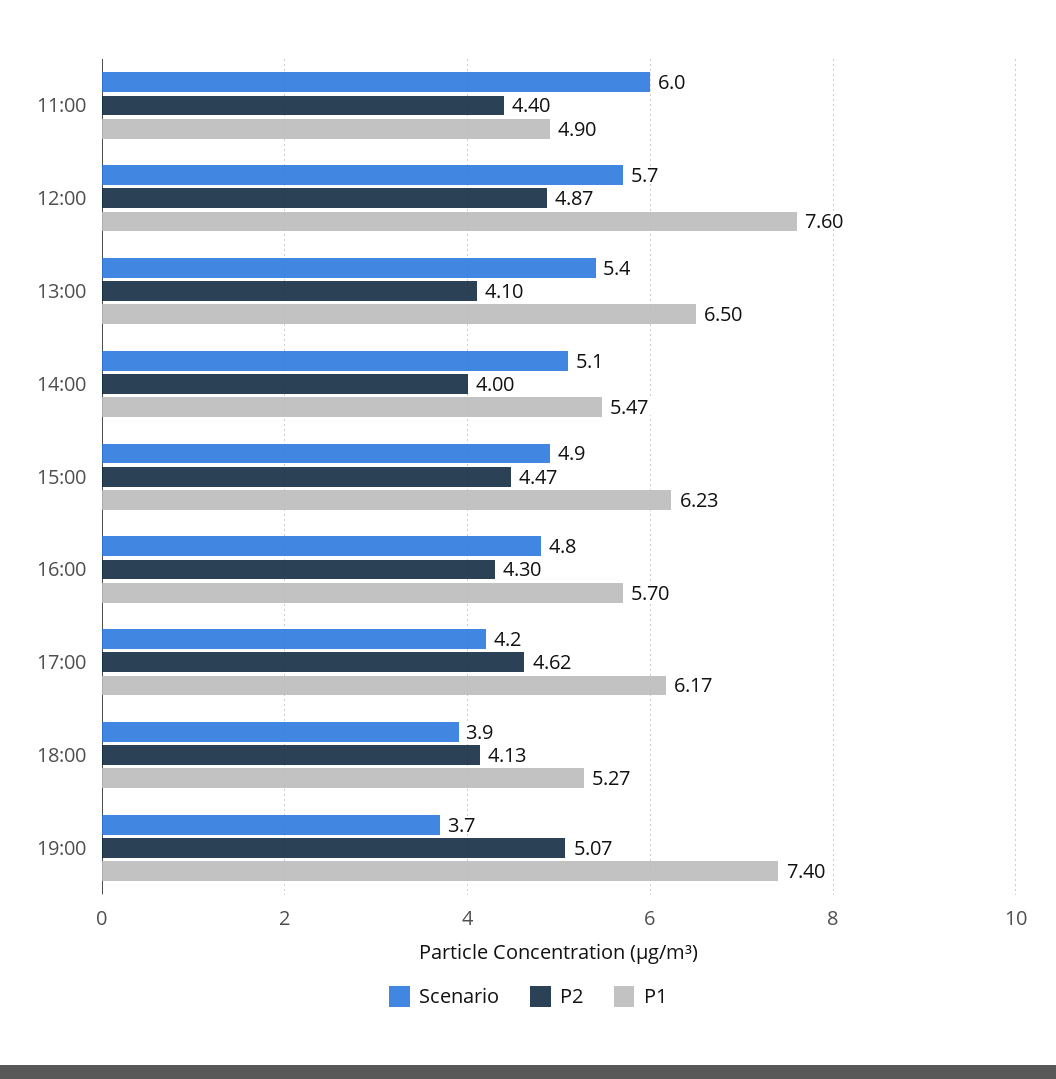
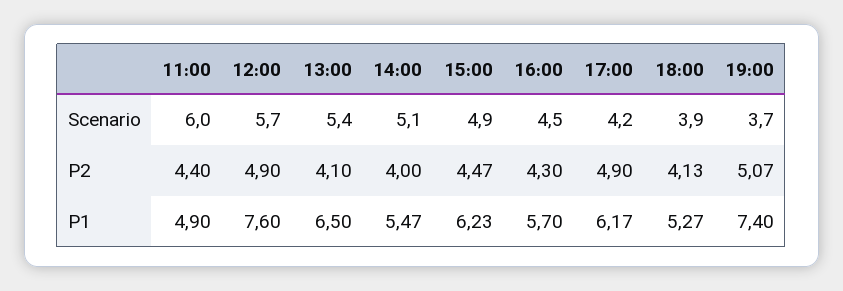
  {
    "Scenario": {
      "11:00": 6,
      "12:00": 5.7,
      "13:00": 5.4,
      "14:00": 5.1,
      "15:00": 4.9,
-     "16:00": 4.8,
+     "16:00": 4.5,
      "17:00": 4.2,
      "18:00": 3.9,
      "19:00": 3.7
    },
    "P2": {
      "11:00": 4.4,
-     "12:00": 4.87,
+     "12:00": 4.9,
      "13:00": 4.1,
      "14:00": 4,
      "15:00": 4.47,
      "16:00": 4.3,
-     "17:00": 4.62,
+     "17:00": 4.9,
      "18:00": 4.13,
      "19:00": 5.07
    },
    "P1": {
      "11:00": 4.9,
      "12:00": 7.6,
      "13:00": 6.5,
      "14:00": 5.47,
      "15:00": 6.23,
      "16:00": 5.7,
      "17:00": 6.17,
      "18:00": 5.27,
      "19:00": 7.4
    }
  }

